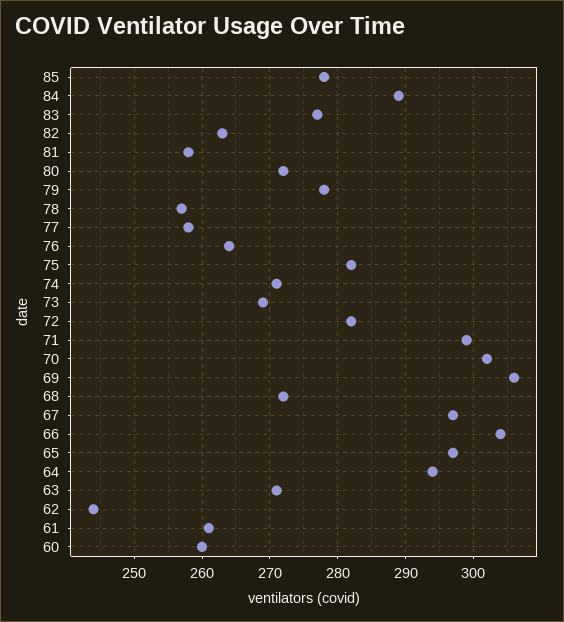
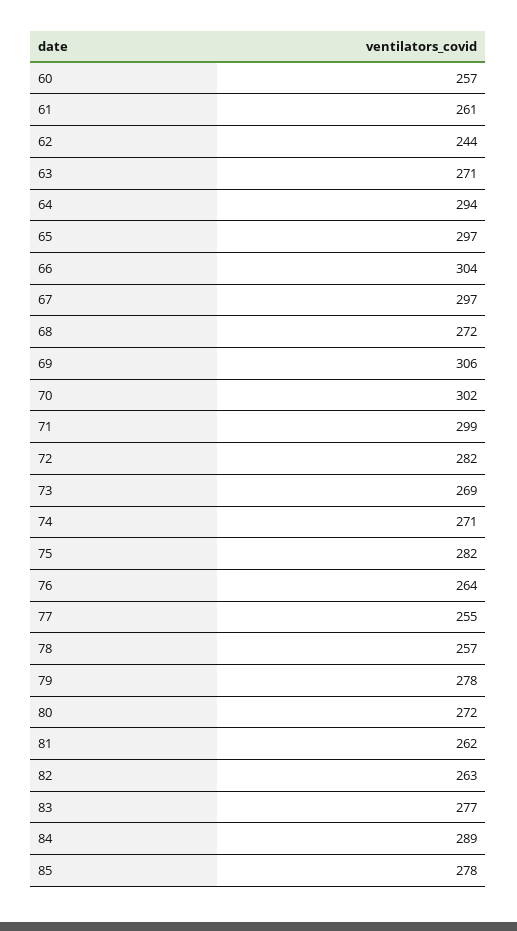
  {
    "85": 278,
    "84": 289,
    "83": 277,
    "82": 263,
-   "81": 258,
+   "81": 262,
    "80": 272,
    "79": 278,
    "78": 257,
-   "77": 258,
+   "77": 255,
    "76": 264,
    "75": 282,
    "74": 271,
    "73": 269,
    "72": 282,
    "71": 299,
    "70": 302,
    "69": 306,
    "68": 272,
    "67": 297,
    "66": 304,
    "65": 297,
    "64": 294,
    "63": 271,
    "62": 244,
    "61": 261,
-   "60": 260
+   "60": 257
  }

